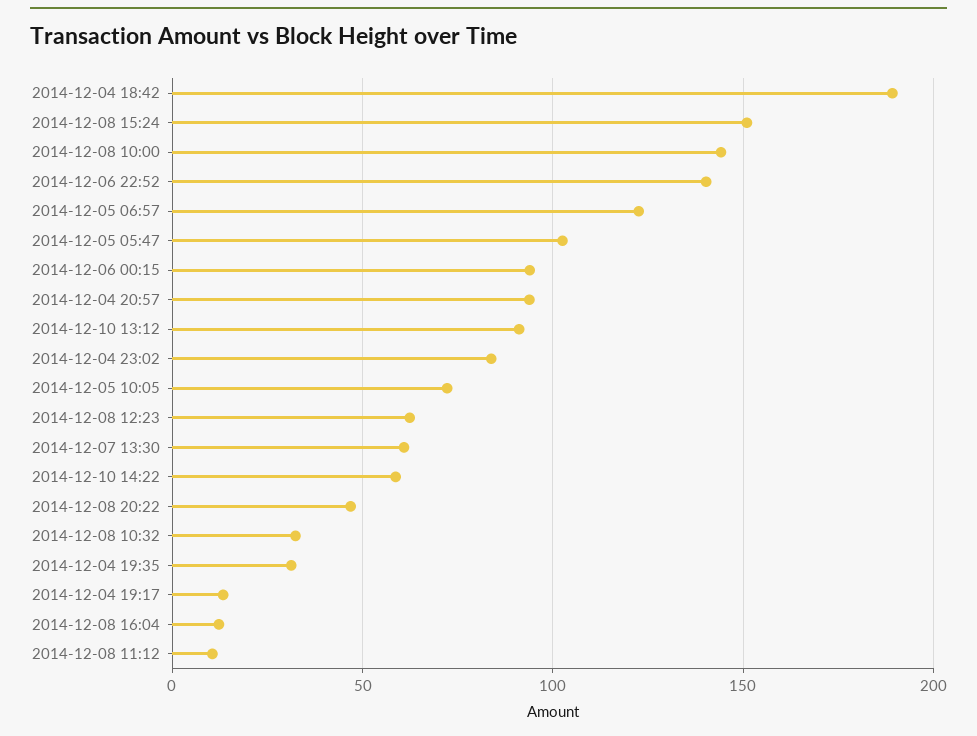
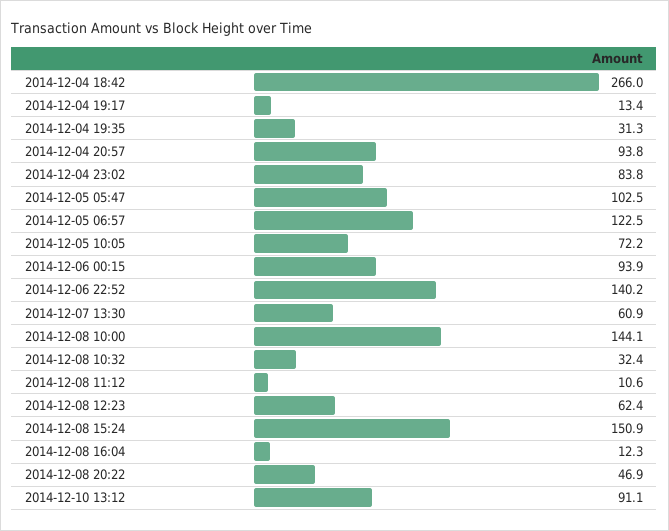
  {
-   "2014-12-04 18:42": 190,
+   "2014-12-04 18:42": 266,
    "2014-12-08 15:24": 150.9,
    "2014-12-08 10:00": 144.1,
    "2014-12-06 22:52": 140.2,
    "2014-12-05 06:57": 122.5,
    "2014-12-05 05:47": 102.5,
    "2014-12-06 00:15": 93.9,
    "2014-12-04 20:57": 93.8,
    "2014-12-10 13:12": 91.1,
    "2014-12-04 23:02": 83.8,
    "2014-12-05 10:05": 72.2,
    "2014-12-08 12:23": 62.4,
    "2014-12-07 13:30": 60.9,
-   "2014-12-10 14:22": 60,
    "2014-12-08 20:22": 46.9,
    "2014-12-08 10:32": 32.4,
    "2014-12-04 19:35": 31.3,
    "2014-12-04 19:17": 13.4,
    "2014-12-08 16:04": 12.3,
    "2014-12-08 11:12": 10.6
  }

